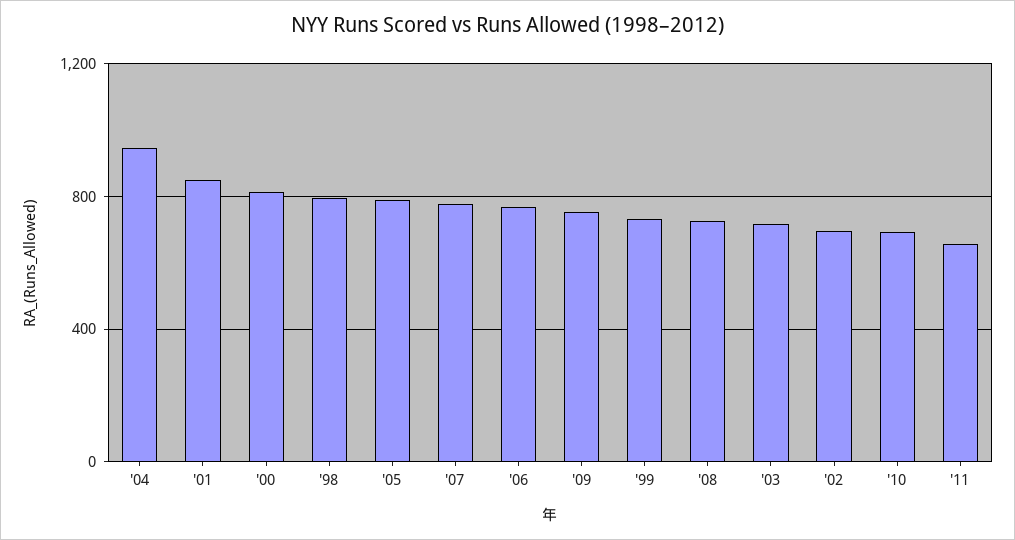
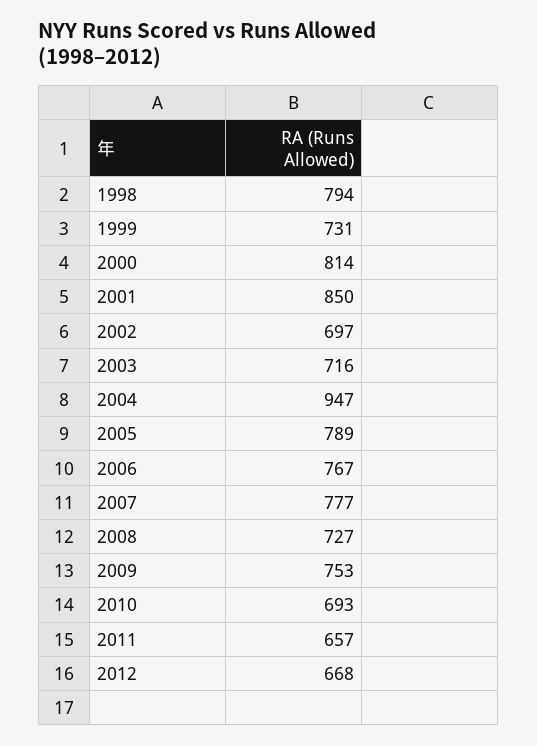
  {
    "'04": 947,
    "'01": 850,
    "'00": 814,
    "'98": 794,
    "'05": 789,
    "'07": 777,
    "'06": 767,
    "'09": 753,
    "'99": 731,
    "'08": 727,
    "'03": 716,
    "'02": 697,
    "'10": 693,
-   "'11": 657
+   "'11": 657,
+   "2012": 668
  }

